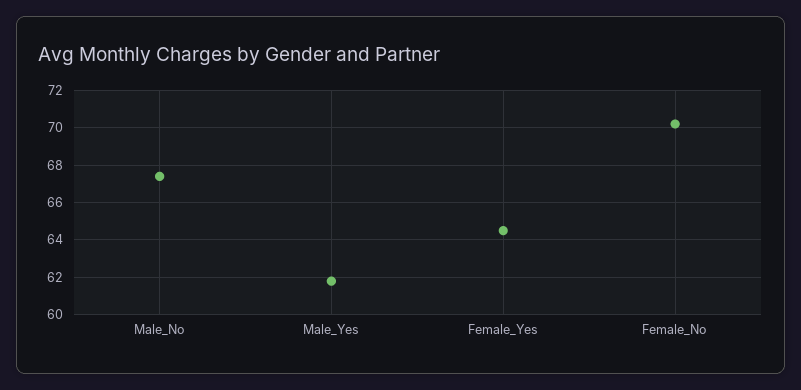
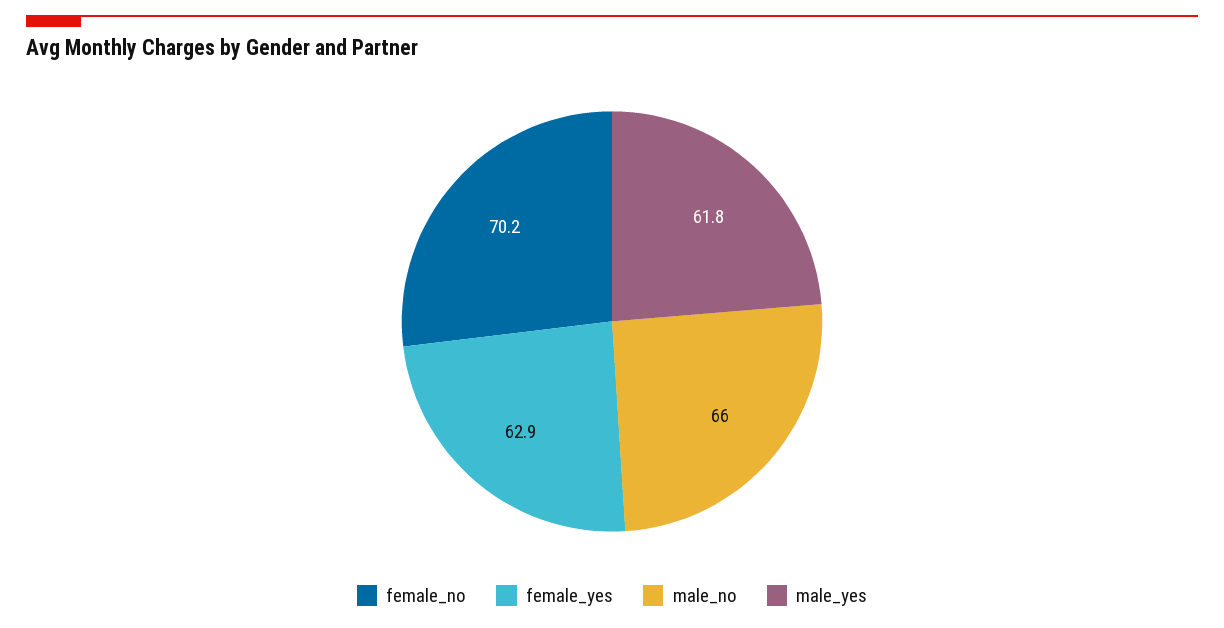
  {
-   "Male_No": 67.5,
+   "Male_No": 66,
    "Male_Yes": 61.8,
-   "Female_Yes": 64.5,
+   "Female_Yes": 62.9,
    "Female_No": 70.2
  }

